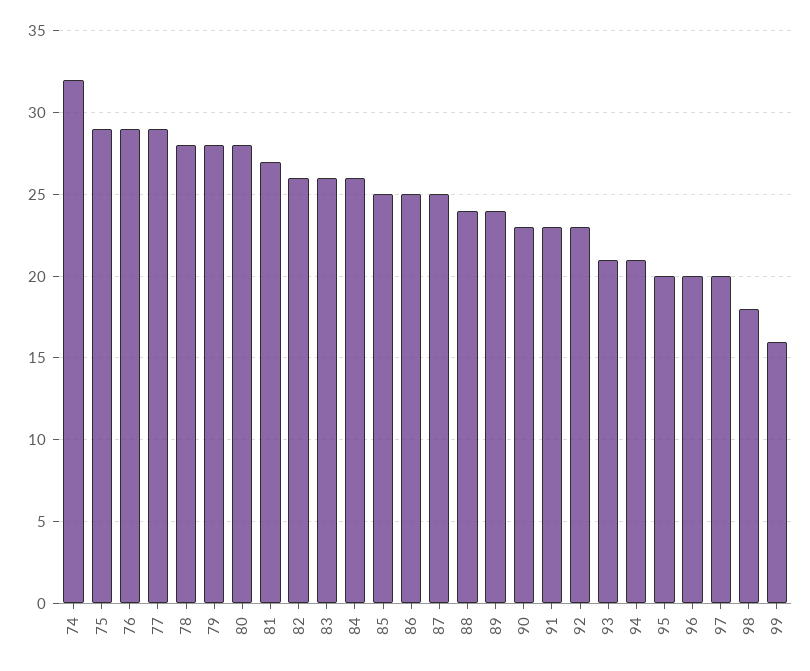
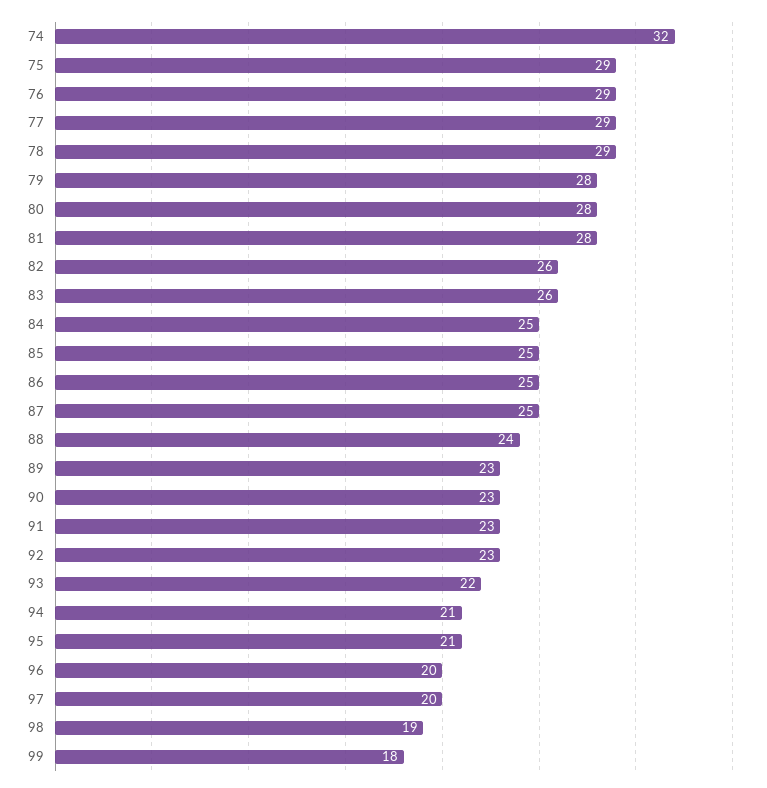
  {
    "74": 32,
    "75": 29,
    "76": 29,
    "77": 29,
-   "78": 28,
+   "78": 29,
    "79": 28,
    "80": 28,
-   "81": 27,
+   "81": 28,
    "82": 26,
    "83": 26,
-   "84": 26,
+   "84": 25,
    "85": 25,
    "86": 25,
    "87": 25,
    "88": 24,
-   "89": 24,
+   "89": 23,
    "90": 23,
    "91": 23,
    "92": 23,
-   "93": 21,
+   "93": 22,
    "94": 21,
-   "95": 20,
+   "95": 21,
    "96": 20,
    "97": 20,
-   "98": 18,
+   "98": 19,
-   "99": 16
+   "99": 18
  }

